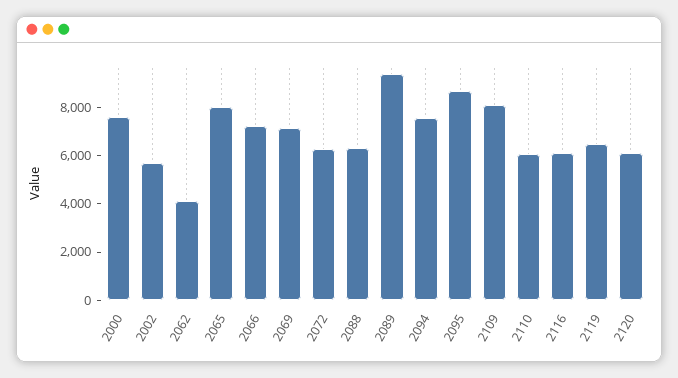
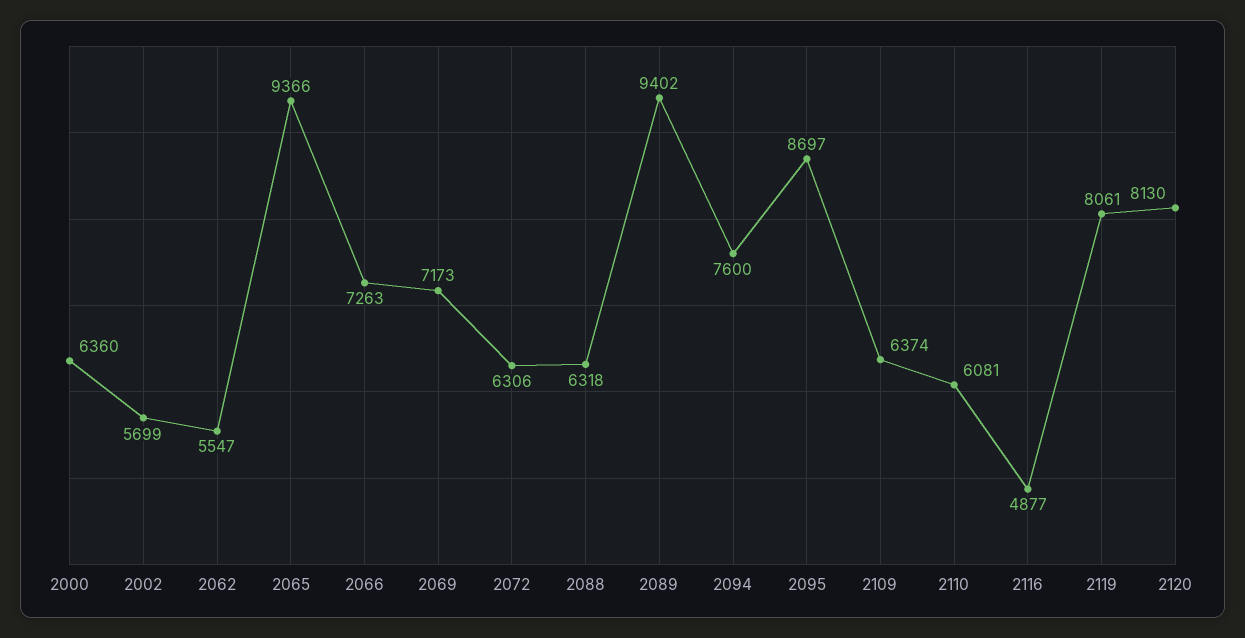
  {
-   "2000": 7500,
+   "2000": 6360,
    "2002": 5699,
-   "2062": 4000,
+   "2062": 5547,
-   "2065": 8000,
+   "2065": 9366,
    "2066": 7263,
    "2069": 7173,
    "2072": 6306,
    "2088": 6318,
    "2089": 9402,
    "2094": 7600,
    "2095": 8697,
-   "2109": 8000,
+   "2109": 6374,
    "2110": 6081,
-   "2116": 6000,
+   "2116": 4877,
-   "2119": 6500,
+   "2119": 8061,
-   "2120": 6000
+   "2120": 8130
  }

